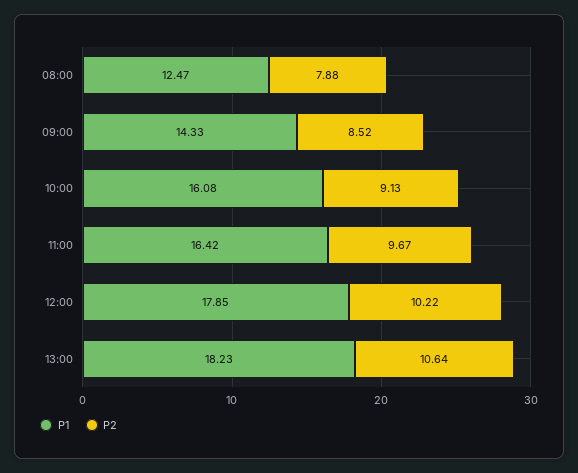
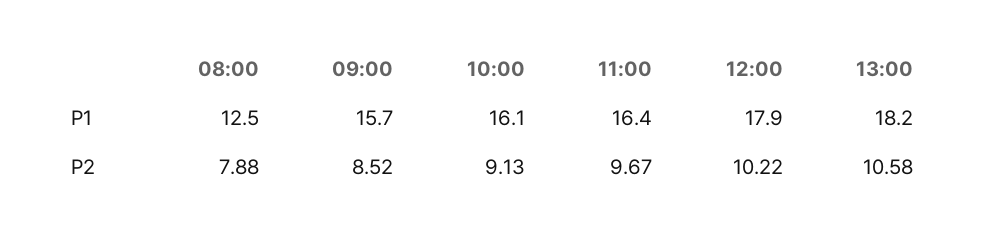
  {
    "P1": {
      "08:00": 12.47,
-     "09:00": 14.33,
+     "09:00": 15.7,
      "10:00": 16.08,
      "11:00": 16.42,
      "12:00": 17.85,
      "13:00": 18.23
    },
    "P2": {
      "08:00": 7.88,
      "09:00": 8.52,
      "10:00": 9.13,
      "11:00": 9.67,
      "12:00": 10.22,
-     "13:00": 10.64
+     "13:00": 10.58
    }
  }

